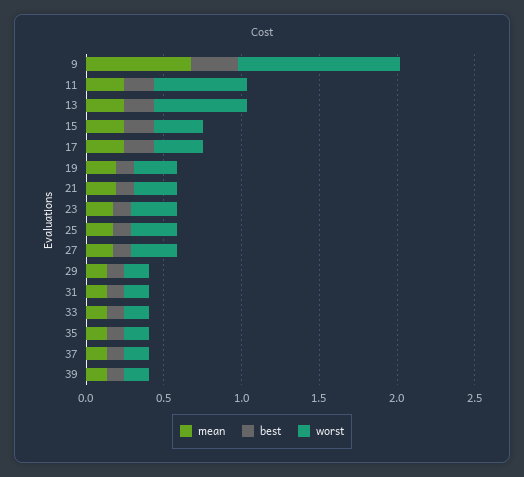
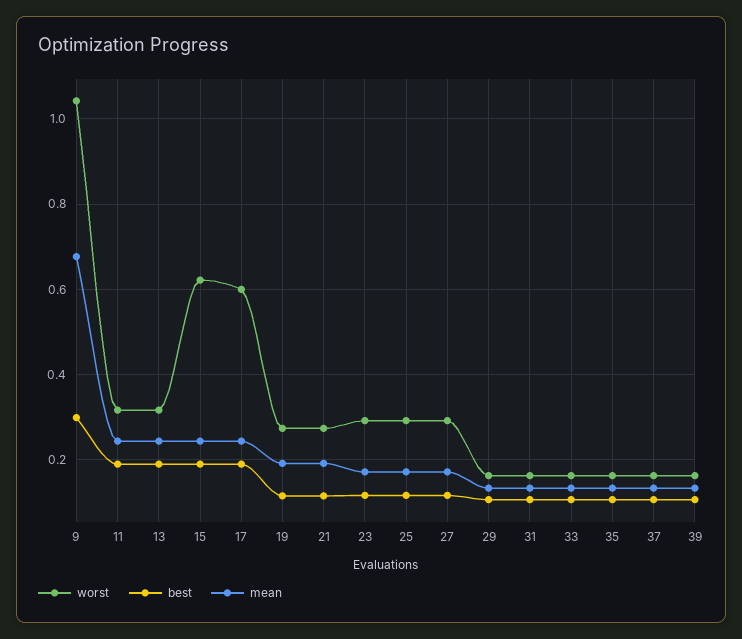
  {
    "mean": {
      "9": 0.68,
      "11": 0.24,
      "13": 0.24,
      "15": 0.24,
      "17": 0.24,
      "19": 0.2,
      "21": 0.2,
      "23": 0.18,
      "25": 0.18,
      "27": 0.18,
      "29": 0.14,
      "31": 0.14,
      "33": 0.14,
      "35": 0.14,
      "37": 0.14,
      "39": 0.14
    },
    "best": {
      "9": 0.3,
      "11": 0.2,
      "13": 0.2,
      "15": 0.2,
      "17": 0.2,
      "19": 0.12,
      "21": 0.12,
      "23": 0.12,
      "25": 0.12,
      "27": 0.12,
      "29": 0.1,
      "31": 0.1,
      "33": 0.1,
      "35": 0.1,
      "37": 0.1,
      "39": 0.1
    },
    "worst": {
      "9": 1.04,
-     "11": 0.6,
+     "11": 0.32,
-     "13": 0.6,
+     "13": 0.32,
-     "15": 0.3,
+     "15": 0.62,
-     "17": 0.3,
+     "17": 0.6,
      "19": 0.28,
      "21": 0.28,
      "23": 0.3,
      "25": 0.3,
      "27": 0.3,
      "29": 0.16,
      "31": 0.16,
      "33": 0.16,
      "35": 0.16,
      "37": 0.16,
      "39": 0.16
    }
  }

